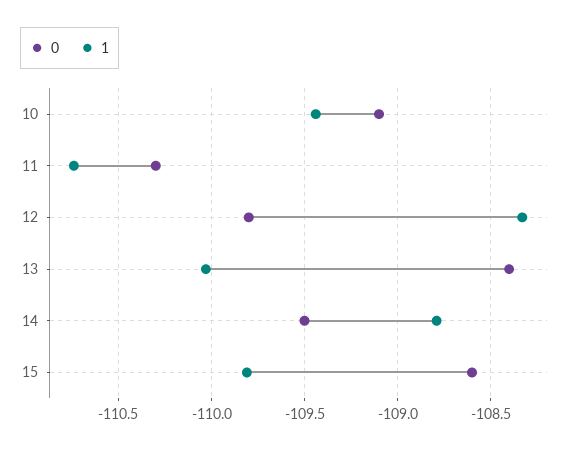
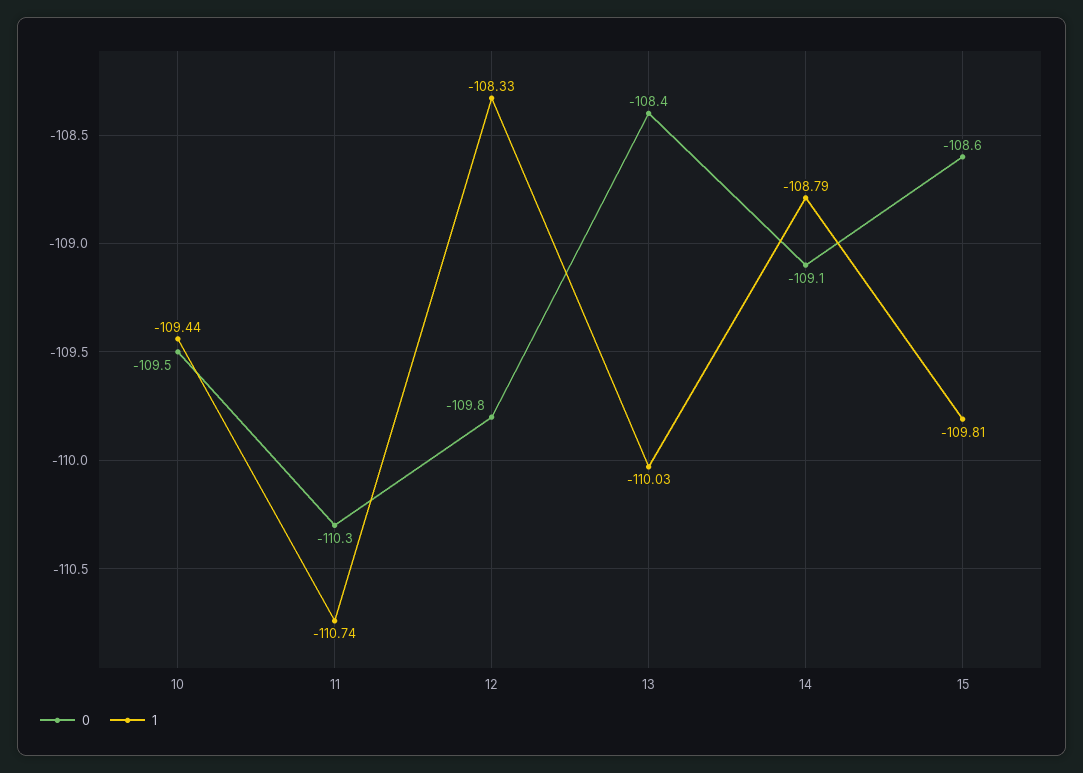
  {
    "0": {
-     "10": -109.1,
+     "10": -109.5,
      "11": -110.3,
      "12": -109.8,
      "13": -108.4,
-     "14": -109.5,
+     "14": -109.1,
      "15": -108.6
    },
    "1": {
      "10": -109.44,
      "11": -110.74,
      "12": -108.33,
      "13": -110.03,
      "14": -108.79,
      "15": -109.81
    }
  }

